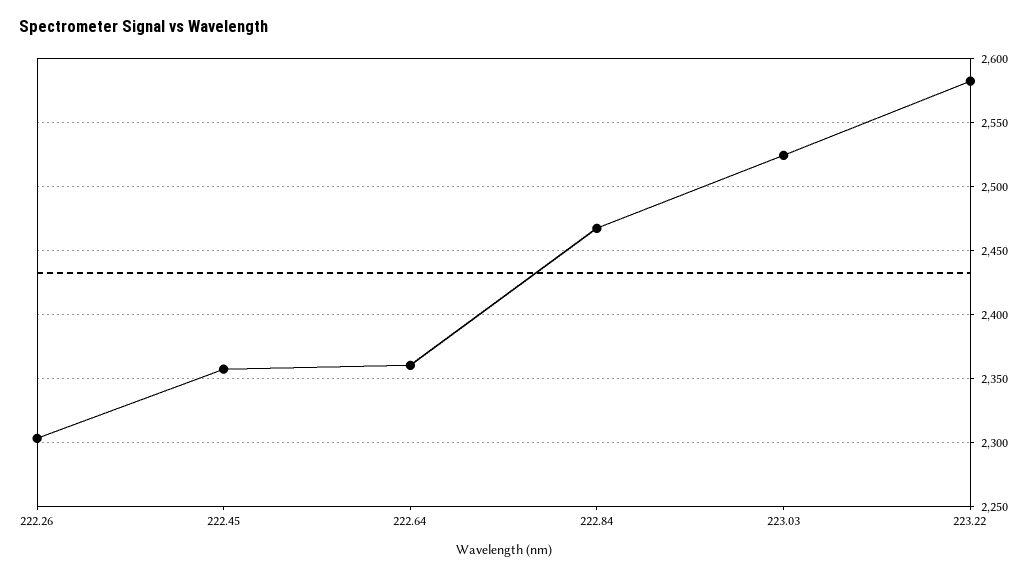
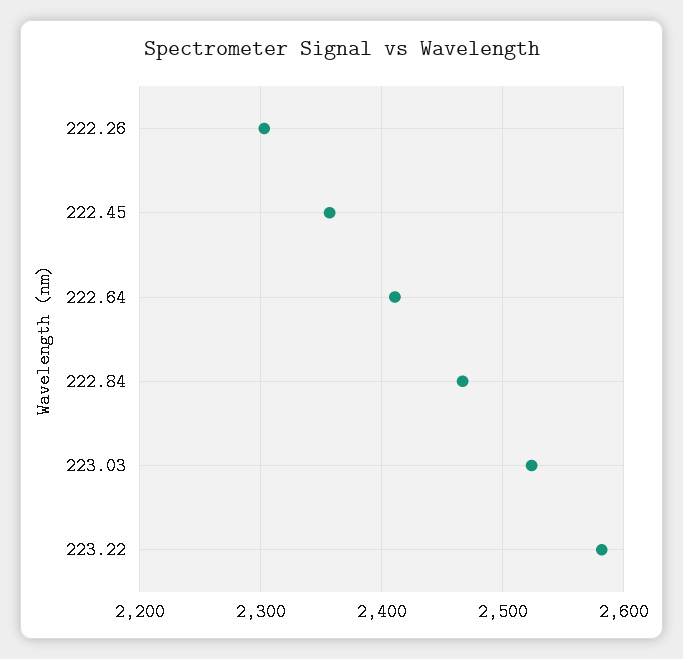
  {
    "222.26": 2305,
    "222.45": 2355,
-   "222.64": 2360,
+   "222.64": 2410,
    "222.84": 2465,
    "223.03": 2525,
    "223.22": 2580
  }

